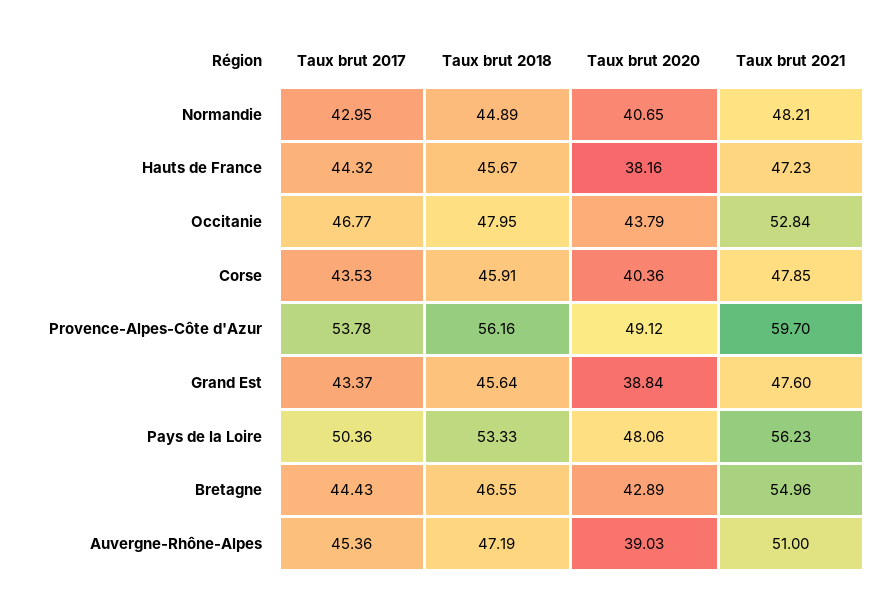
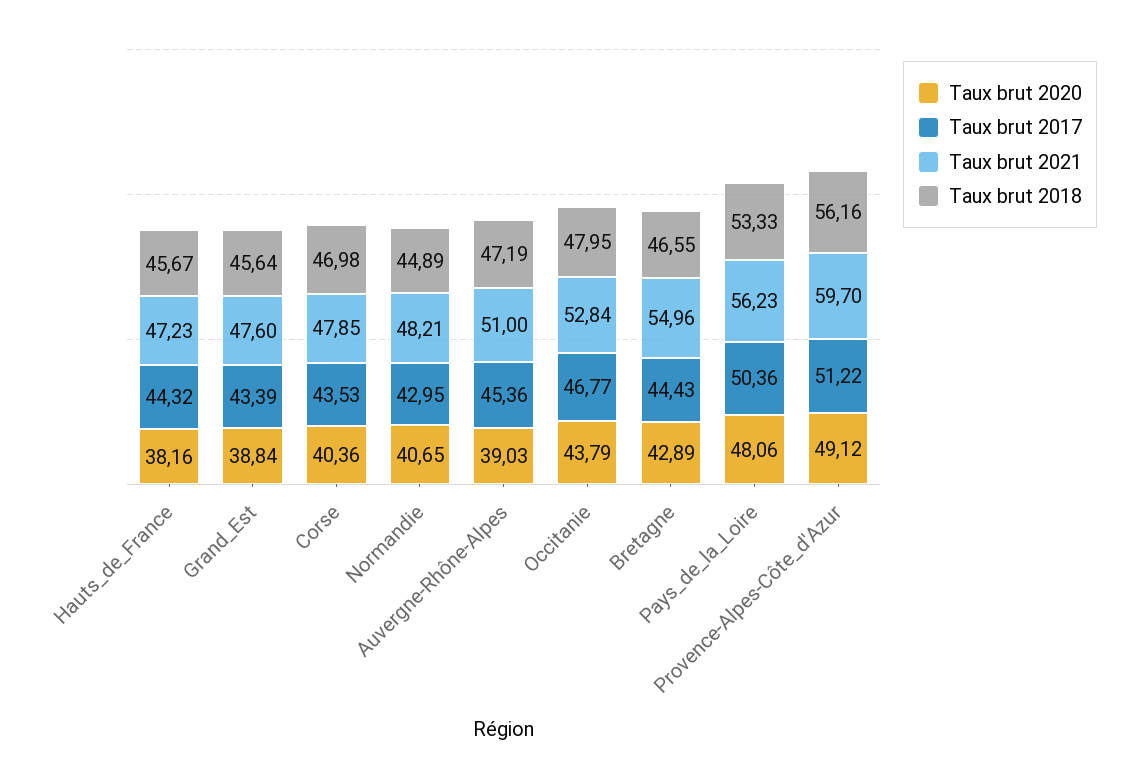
  {
    "Taux brut 2017": {
      "Normandie": 42.95,
      "Hauts de France": 44.32,
      "Occitanie": 46.77,
      "Corse": 43.53,
-     "Provence-Alpes-Côte d'Azur": 53.78,
+     "Provence-Alpes-Côte d'Azur": 51.22,
-     "Grand Est": 43.37,
+     "Grand Est": 43.39,
      "Pays de la Loire": 50.36,
      "Bretagne": 44.43,
      "Auvergne-Rhône-Alpes": 45.36
    },
    "Taux brut 2018": {
      "Normandie": 44.89,
      "Hauts de France": 45.67,
      "Occitanie": 47.95,
-     "Corse": 45.91,
+     "Corse": 46.98,
      "Provence-Alpes-Côte d'Azur": 56.16,
      "Grand Est": 45.64,
      "Pays de la Loire": 53.33,
      "Bretagne": 46.55,
      "Auvergne-Rhône-Alpes": 47.19
    },
    "Taux brut 2020": {
      "Normandie": 40.65,
      "Hauts de France": 38.16,
      "Occitanie": 43.79,
      "Corse": 40.36,
      "Provence-Alpes-Côte d'Azur": 49.12,
      "Grand Est": 38.84,
      "Pays de la Loire": 48.06,
      "Bretagne": 42.89,
      "Auvergne-Rhône-Alpes": 39.03
    },
    "Taux brut 2021": {
      "Normandie": 48.21,
      "Hauts de France": 47.23,
      "Occitanie": 52.84,
      "Corse": 47.85,
      "Provence-Alpes-Côte d'Azur": 59.7,
      "Grand Est": 47.6,
      "Pays de la Loire": 56.23,
      "Bretagne": 54.96,
      "Auvergne-Rhône-Alpes": 51
    }
  }

